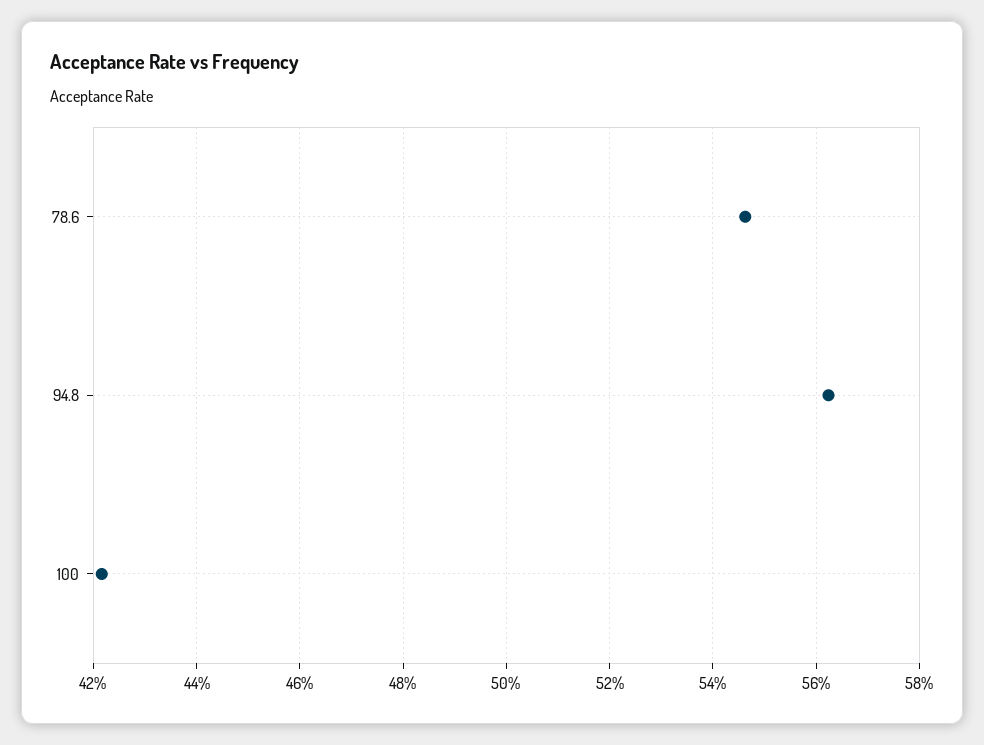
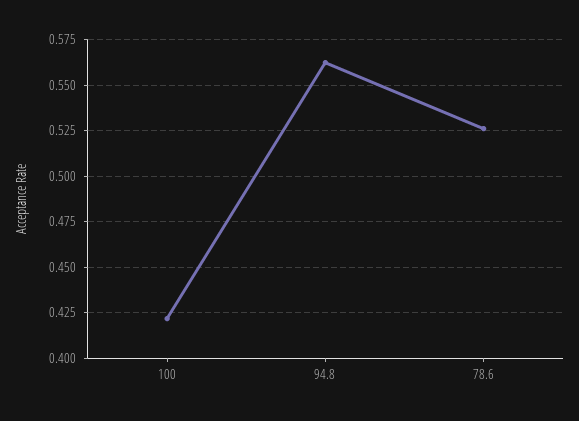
  {
-   "78.6": 0.546,
+   "78.6": 0.525,
    "94.8": 0.562,
    "100": 0.422
  }

